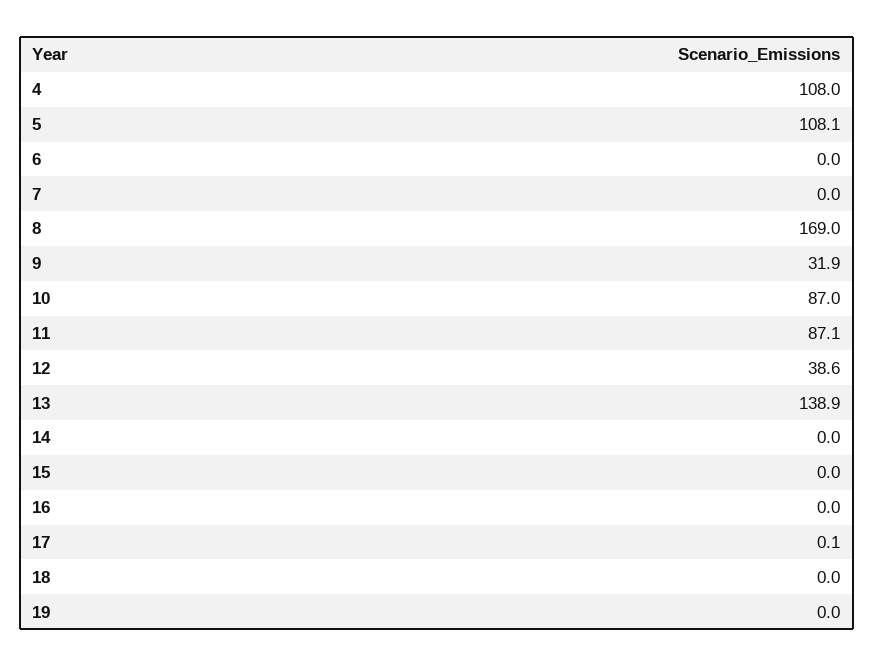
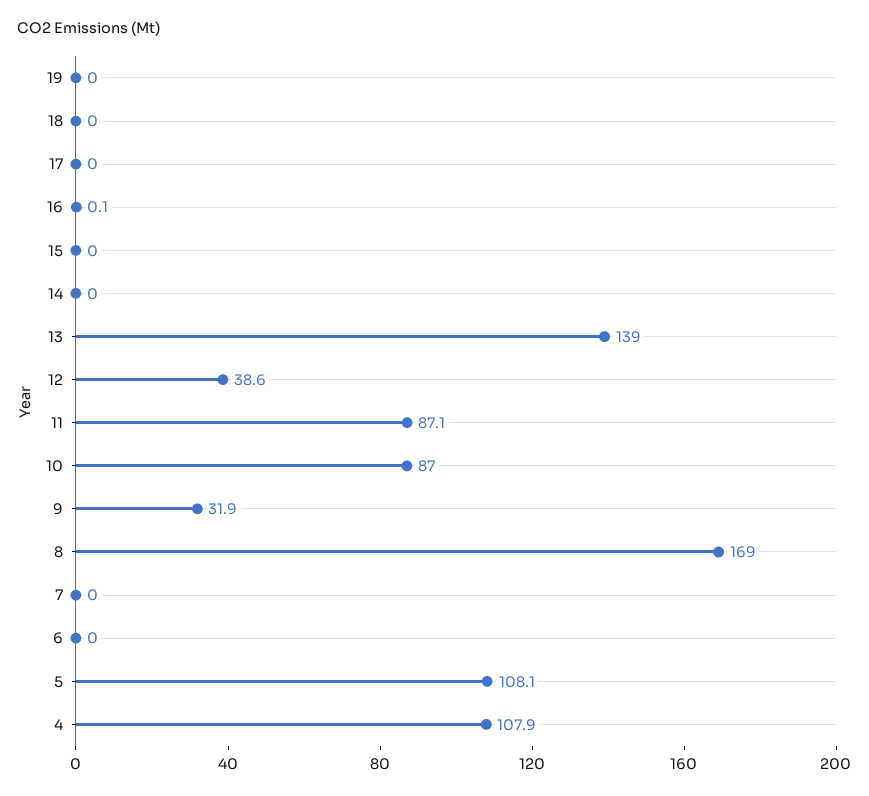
  {
-   "4": 108,
+   "4": 107.9,
    "5": 108.1,
    "6": 0,
    "7": 0,
    "8": 169,
    "9": 31.9,
    "10": 87,
    "11": 87.1,
    "12": 38.6,
-   "13": 138.9,
+   "13": 139,
    "14": 0,
    "15": 0,
-   "16": 0,
+   "16": 0.1,
-   "17": 0.1,
+   "17": 0,
    "18": 0,
    "19": 0
  }

